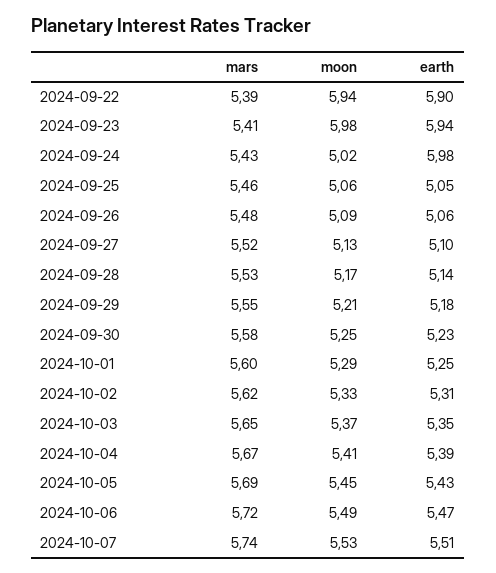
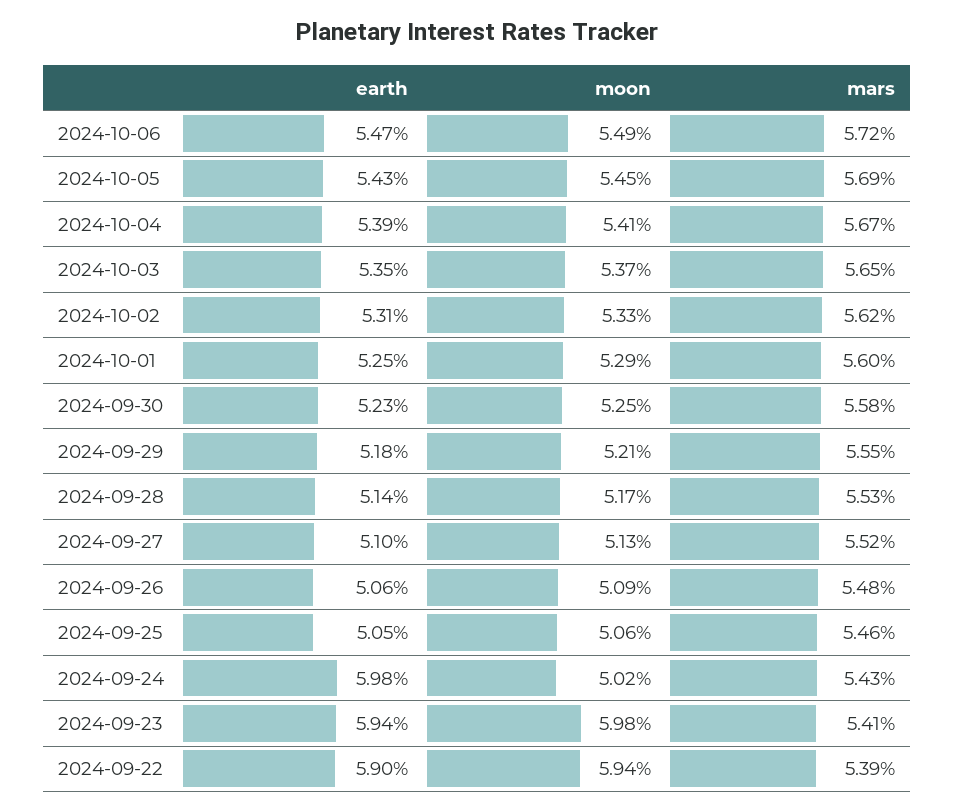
  {
    "mars": {
      "2024-09-22": 5.39,
      "2024-09-23": 5.41,
      "2024-09-24": 5.43,
      "2024-09-25": 5.46,
      "2024-09-26": 5.48,
      "2024-09-27": 5.52,
      "2024-09-28": 5.53,
      "2024-09-29": 5.55,
      "2024-09-30": 5.58,
      "2024-10-01": 5.6,
      "2024-10-02": 5.62,
      "2024-10-03": 5.65,
      "2024-10-04": 5.67,
      "2024-10-05": 5.69,
-     "2024-10-06": 5.72,
+     "2024-10-06": 5.72
-     "2024-10-07": 5.74
    },
    "moon": {
      "2024-09-22": 5.94,
      "2024-09-23": 5.98,
      "2024-09-24": 5.02,
      "2024-09-25": 5.06,
      "2024-09-26": 5.09,
      "2024-09-27": 5.13,
      "2024-09-28": 5.17,
      "2024-09-29": 5.21,
      "2024-09-30": 5.25,
      "2024-10-01": 5.29,
      "2024-10-02": 5.33,
      "2024-10-03": 5.37,
      "2024-10-04": 5.41,
      "2024-10-05": 5.45,
-     "2024-10-06": 5.49,
+     "2024-10-06": 5.49
-     "2024-10-07": 5.53
    },
    "earth": {
      "2024-09-22": 5.9,
      "2024-09-23": 5.94,
      "2024-09-24": 5.98,
      "2024-09-25": 5.05,
      "2024-09-26": 5.06,
      "2024-09-27": 5.1,
      "2024-09-28": 5.14,
      "2024-09-29": 5.18,
      "2024-09-30": 5.23,
      "2024-10-01": 5.25,
      "2024-10-02": 5.31,
      "2024-10-03": 5.35,
      "2024-10-04": 5.39,
      "2024-10-05": 5.43,
-     "2024-10-06": 5.47,
+     "2024-10-06": 5.47
-     "2024-10-07": 5.51
    }
  }

